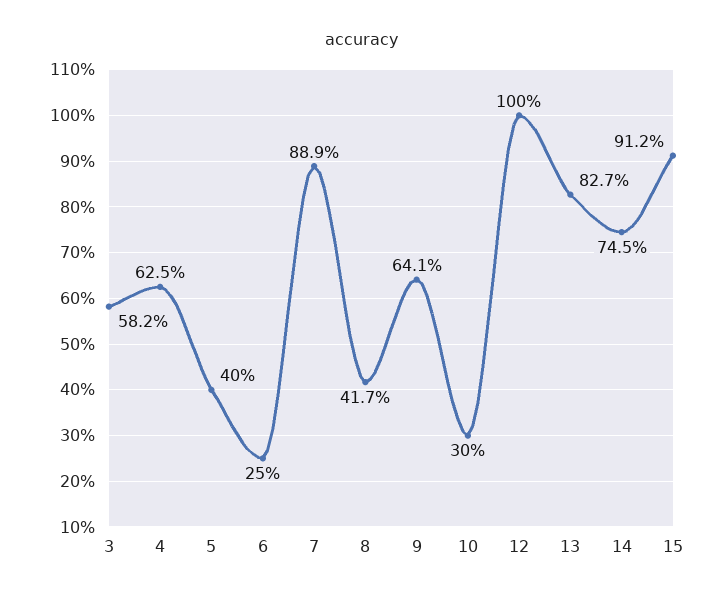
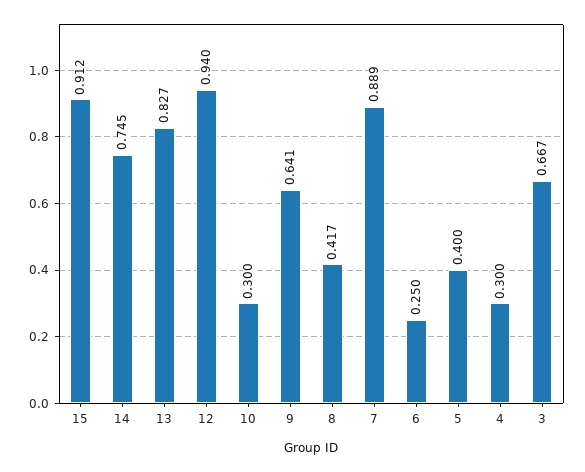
  {
-   "3": 0.582,
+   "3": 0.667,
-   "4": 0.625,
+   "4": 0.3,
    "5": 0.4,
    "6": 0.25,
    "7": 0.889,
    "8": 0.417,
    "9": 0.641,
    "10": 0.3,
-   "12": 1,
+   "12": 0.94,
    "13": 0.827,
    "14": 0.745,
    "15": 0.912
  }

